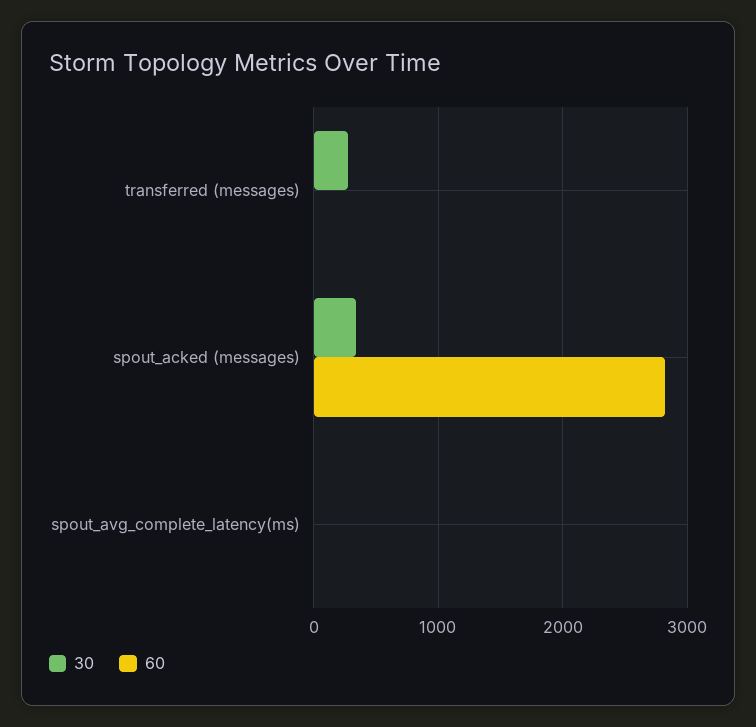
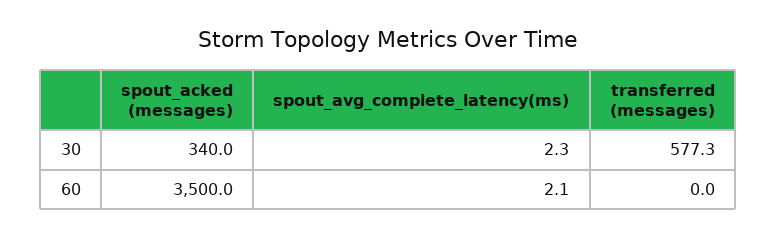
  {
    "30": {
-     "transferred (messages)": 300,
+     "transferred (messages)": 577.3,
      "spout_acked (messages)": 340,
      "spout_avg_complete_latency(ms)": 2.3
    },
    "60": {
      "transferred (messages)": 0,
-     "spout_acked (messages)": 2800,
+     "spout_acked (messages)": 3500,
      "spout_avg_complete_latency(ms)": 2.1
    }
  }

